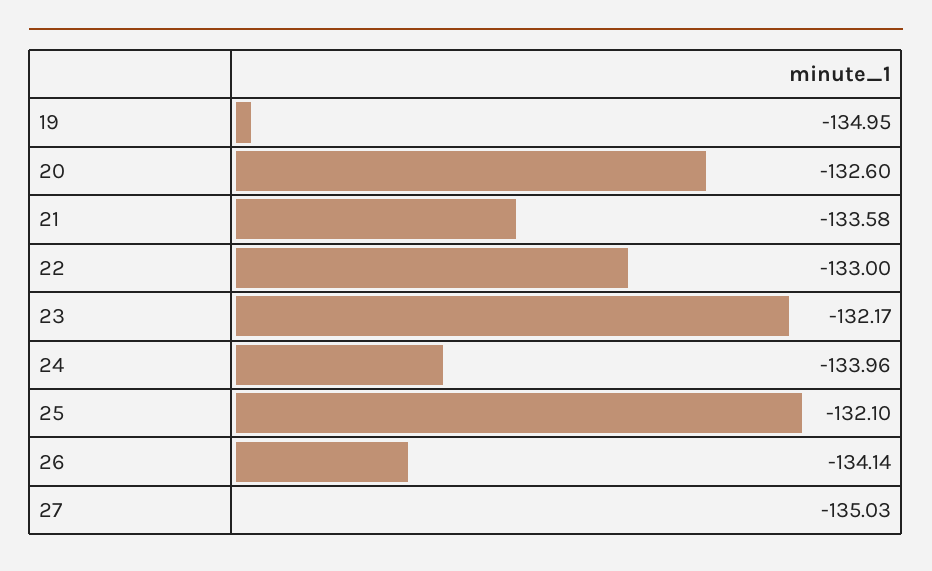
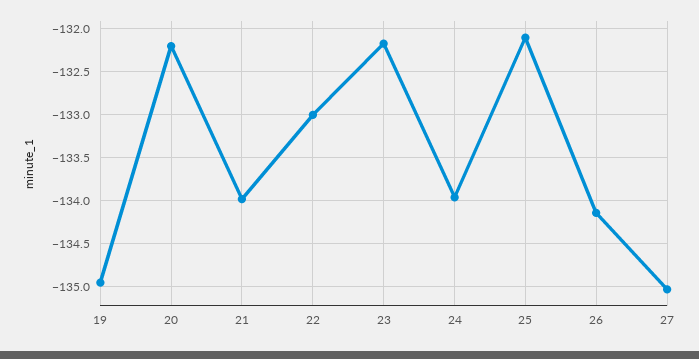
  {
    "19": -134.95,
-   "20": -132.6,
+   "20": -132.2,
-   "21": -133.58,
+   "21": -134,
    "22": -133,
    "23": -132.17,
    "24": -133.96,
    "25": -132.1,
    "26": -134.14,
    "27": -135.03
  }

